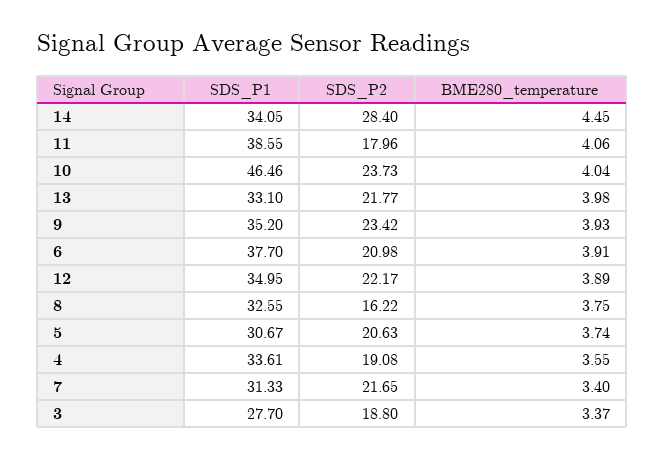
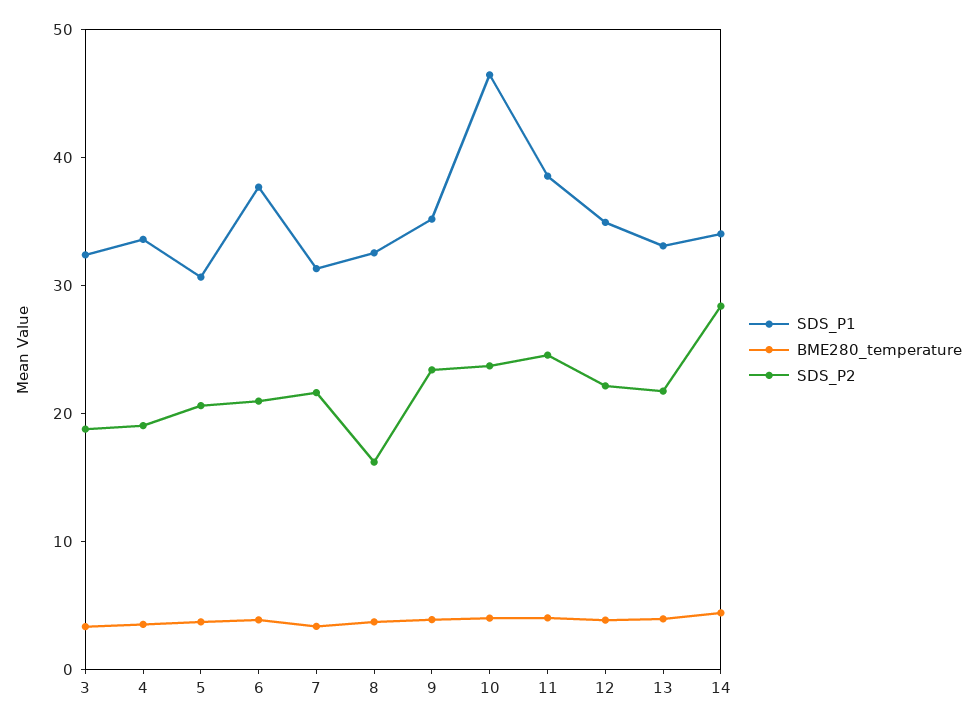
  {
    "SDS_P1": {
      "14": 34.05,
      "11": 38.55,
      "10": 46.46,
      "13": 33.1,
      "9": 35.2,
      "6": 37.7,
      "12": 34.95,
      "8": 32.55,
      "5": 30.67,
      "4": 33.61,
      "7": 31.33,
-     "3": 27.7
+     "3": 32
    },
    "SDS_P2": {
      "14": 28.4,
-     "11": 17.96,
+     "11": 24,
      "10": 23.73,
      "13": 21.77,
      "9": 23.42,
      "6": 20.98,
      "12": 22.17,
      "8": 16.22,
      "5": 20.63,
      "4": 19.08,
      "7": 21.65,
      "3": 18.8
    },
    "BME280_temperature": {
      "14": 4.45,
      "11": 4.06,
      "10": 4.04,
      "13": 3.98,
      "9": 3.93,
      "6": 3.91,
      "12": 3.89,
      "8": 3.75,
      "5": 3.74,
      "4": 3.55,
      "7": 3.4,
      "3": 3.37
    }
  }

